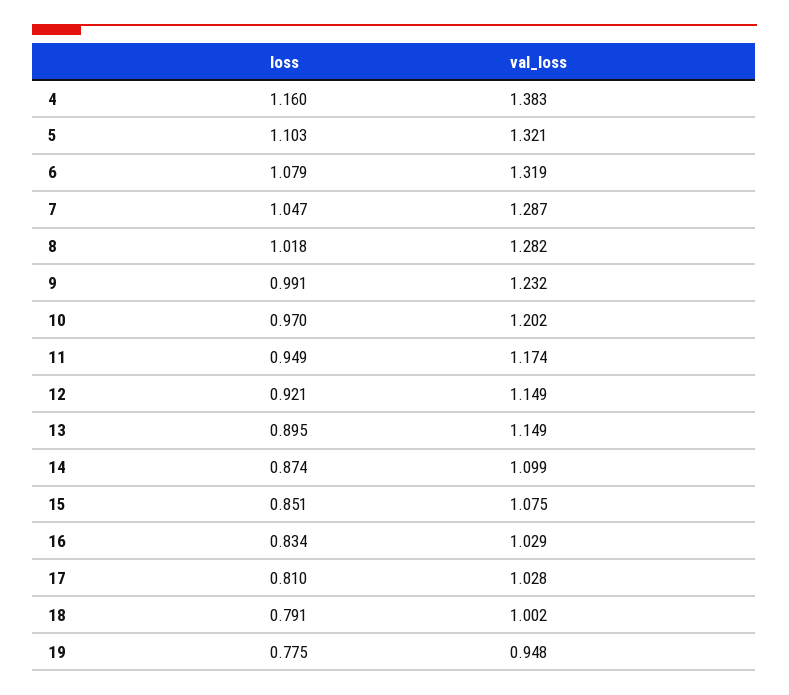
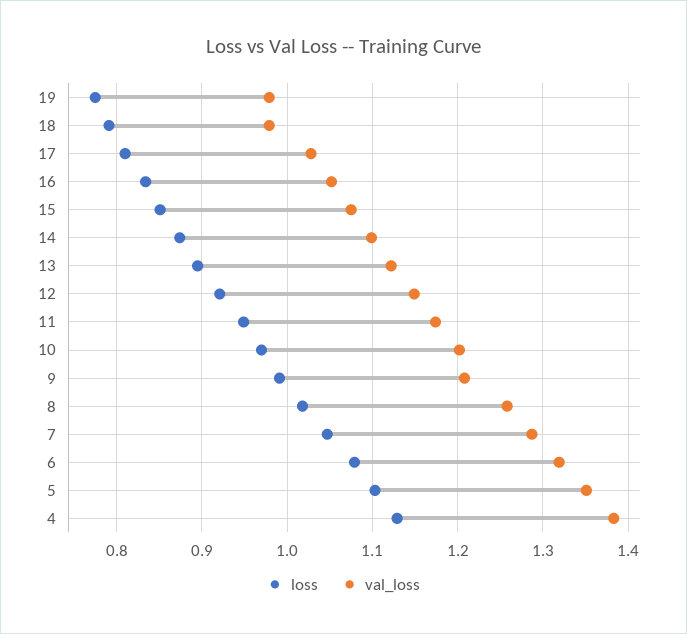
  {
    "loss": {
-     "4": 1.16,
+     "4": 1.13,
      "5": 1.103,
      "6": 1.079,
      "7": 1.047,
      "8": 1.018,
      "9": 0.991,
      "10": 0.97,
      "11": 0.949,
      "12": 0.921,
      "13": 0.895,
      "14": 0.874,
      "15": 0.851,
      "16": 0.834,
      "17": 0.81,
      "18": 0.791,
      "19": 0.775
    },
    "val_loss": {
      "4": 1.383,
-     "5": 1.321,
+     "5": 1.35,
      "6": 1.319,
      "7": 1.287,
-     "8": 1.282,
+     "8": 1.26,
-     "9": 1.232,
+     "9": 1.21,
      "10": 1.202,
      "11": 1.174,
      "12": 1.149,
-     "13": 1.149,
+     "13": 1.12,
      "14": 1.099,
      "15": 1.075,
-     "16": 1.029,
+     "16": 1.05,
      "17": 1.028,
-     "18": 1.002,
+     "18": 0.98,
-     "19": 0.948
+     "19": 0.98
    }
  }

